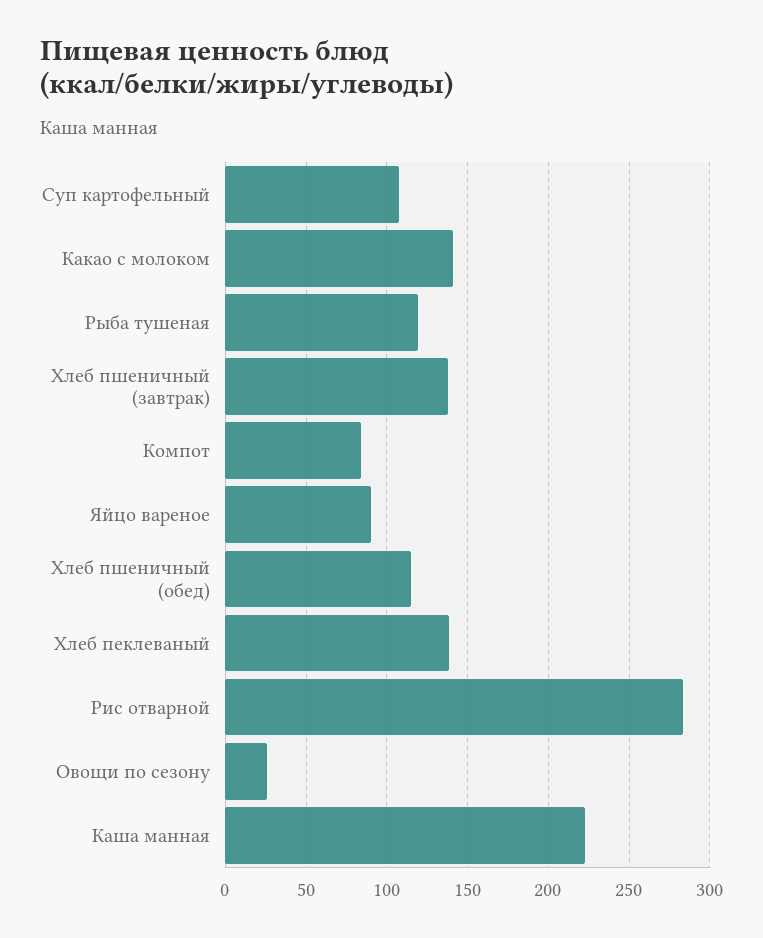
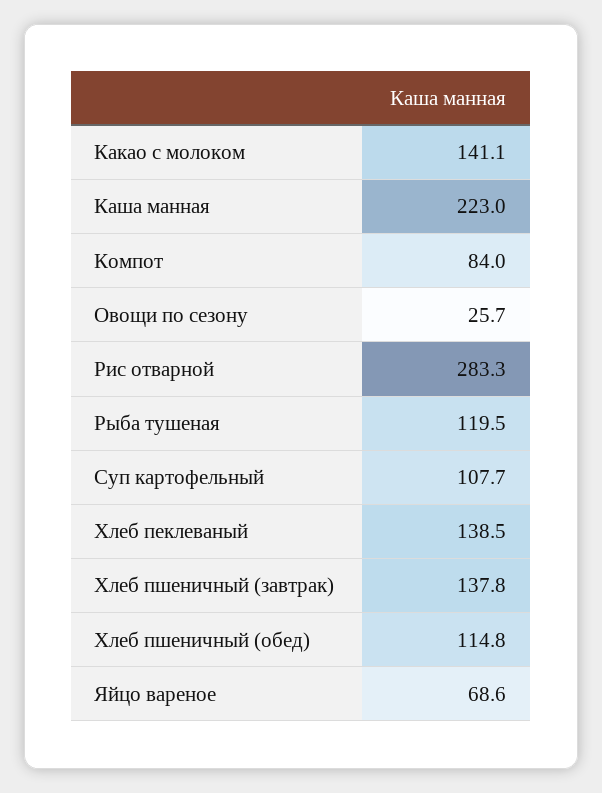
  {
    "Суп картофельный": 107.7,
    "Какао с молоком": 141.1,
    "Рыба тушеная": 119.5,
    "Хлеб пшеничный (завтрак)": 137.8,
    "Компот": 84,
-   "Яйцо вареное": 90,
+   "Яйцо вареное": 68.6,
    "Хлеб пшеничный (обед)": 114.8,
    "Хлеб пеклеваный": 138.5,
    "Рис отварной": 283.3,
    "Овощи по сезону": 25.7,
    "Каша манная": 223
  }

